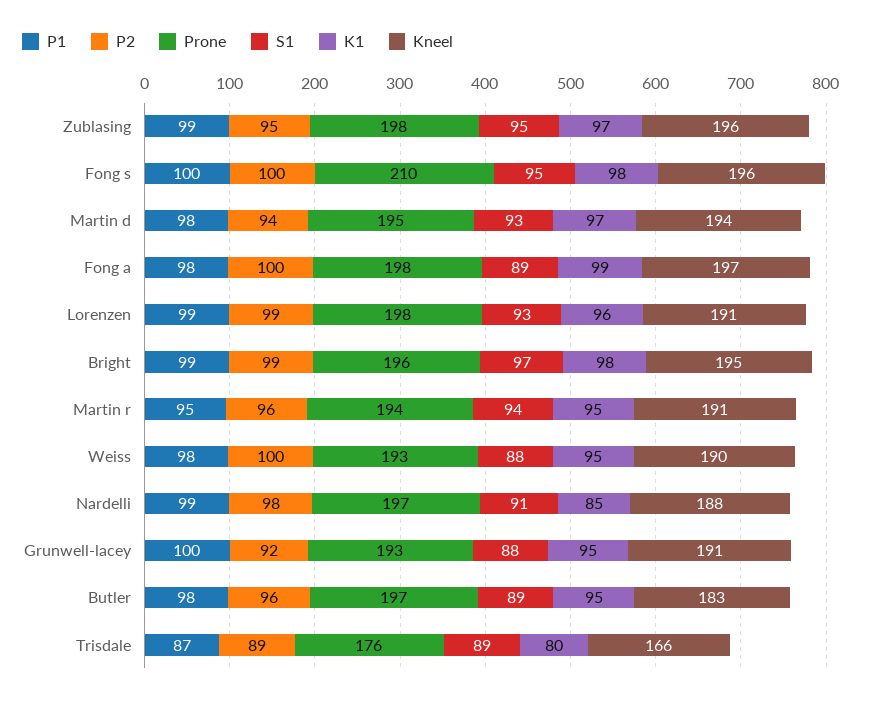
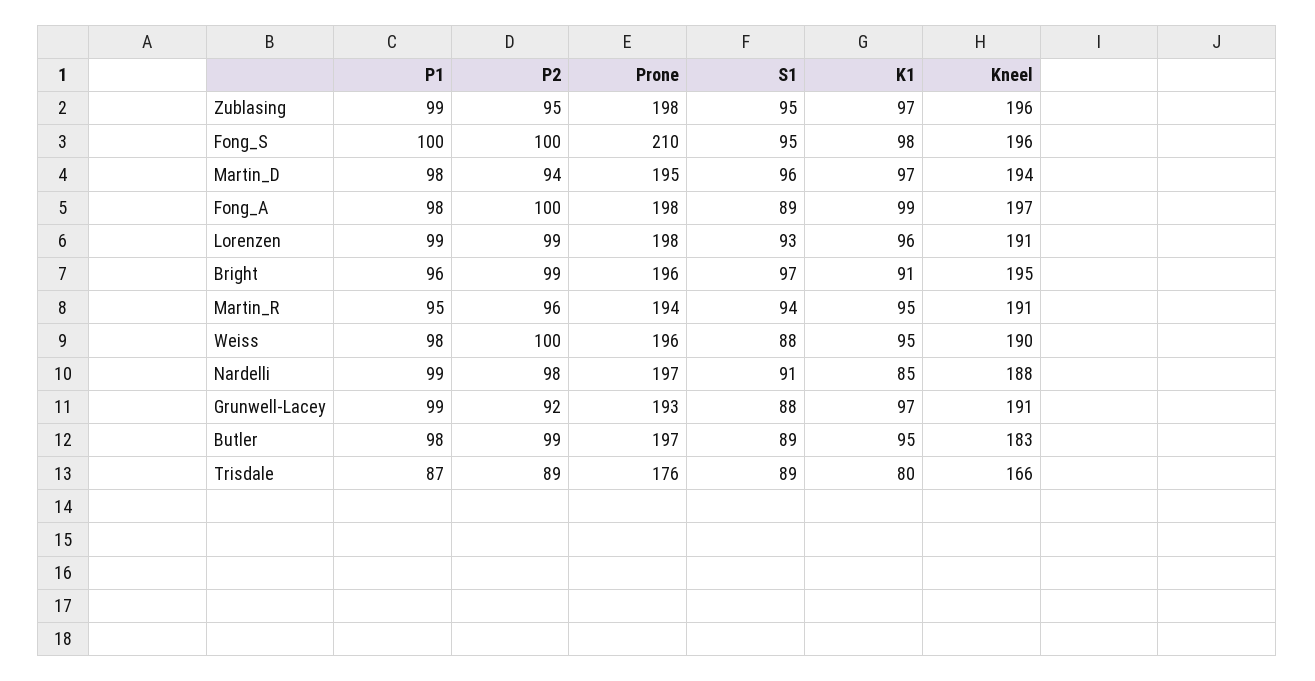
  {
    "P1": {
      "Zublasing": 99,
      "Fong s": 100,
      "Martin d": 98,
      "Fong a": 98,
      "Lorenzen": 99,
-     "Bright": 99,
+     "Bright": 96,
      "Martin r": 95,
      "Weiss": 98,
      "Nardelli": 99,
-     "Grunwell-lacey": 100,
+     "Grunwell-lacey": 99,
      "Butler": 98,
      "Trisdale": 87
    },
    "P2": {
      "Zublasing": 95,
      "Fong s": 100,
      "Martin d": 94,
      "Fong a": 100,
      "Lorenzen": 99,
      "Bright": 99,
      "Martin r": 96,
      "Weiss": 100,
      "Nardelli": 98,
      "Grunwell-lacey": 92,
-     "Butler": 96,
+     "Butler": 99,
      "Trisdale": 89
    },
    "Prone": {
      "Zublasing": 198,
      "Fong s": 210,
      "Martin d": 195,
      "Fong a": 198,
      "Lorenzen": 198,
      "Bright": 196,
      "Martin r": 194,
-     "Weiss": 193,
+     "Weiss": 196,
      "Nardelli": 197,
      "Grunwell-lacey": 193,
      "Butler": 197,
      "Trisdale": 176
    },
    "S1": {
      "Zublasing": 95,
      "Fong s": 95,
-     "Martin d": 93,
+     "Martin d": 96,
      "Fong a": 89,
      "Lorenzen": 93,
      "Bright": 97,
      "Martin r": 94,
      "Weiss": 88,
      "Nardelli": 91,
      "Grunwell-lacey": 88,
      "Butler": 89,
      "Trisdale": 89
    },
    "K1": {
      "Zublasing": 97,
      "Fong s": 98,
      "Martin d": 97,
      "Fong a": 99,
      "Lorenzen": 96,
-     "Bright": 98,
+     "Bright": 91,
      "Martin r": 95,
      "Weiss": 95,
      "Nardelli": 85,
-     "Grunwell-lacey": 95,
+     "Grunwell-lacey": 97,
      "Butler": 95,
      "Trisdale": 80
    },
    "Kneel": {
      "Zublasing": 196,
      "Fong s": 196,
      "Martin d": 194,
      "Fong a": 197,
      "Lorenzen": 191,
      "Bright": 195,
      "Martin r": 191,
      "Weiss": 190,
      "Nardelli": 188,
      "Grunwell-lacey": 191,
      "Butler": 183,
      "Trisdale": 166
    }
  }

